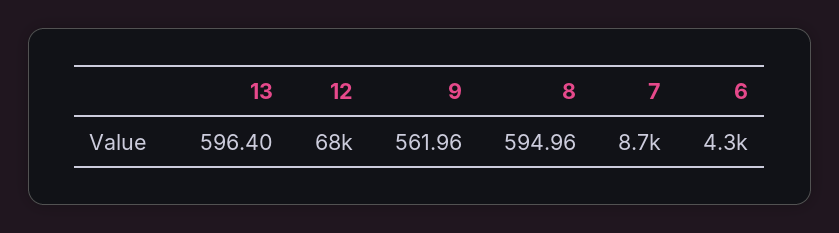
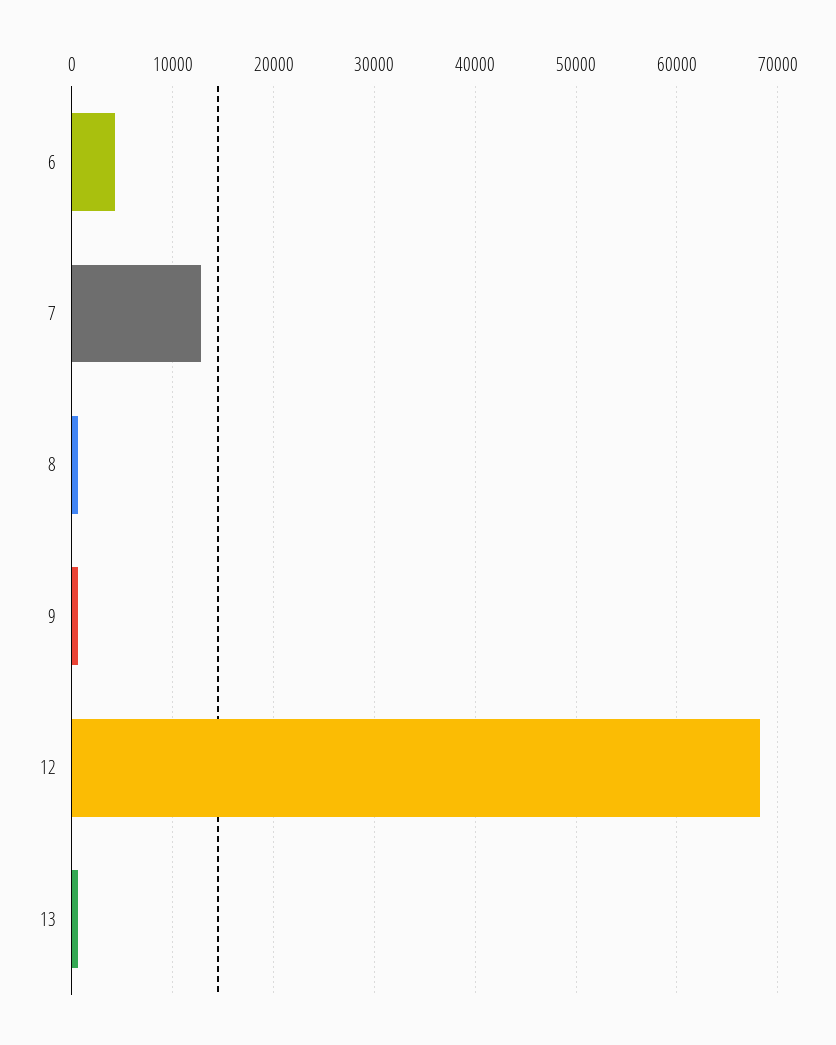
  {
    "13": 596.4,
    "12": 68000,
    "9": 561.96,
    "8": 594.96,
-   "7": 8700,
+   "7": 13000,
    "6": 4300
  }

